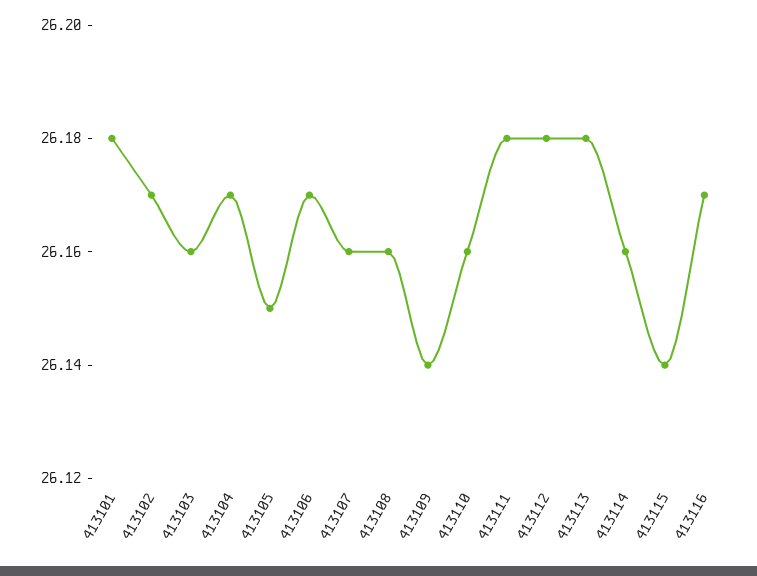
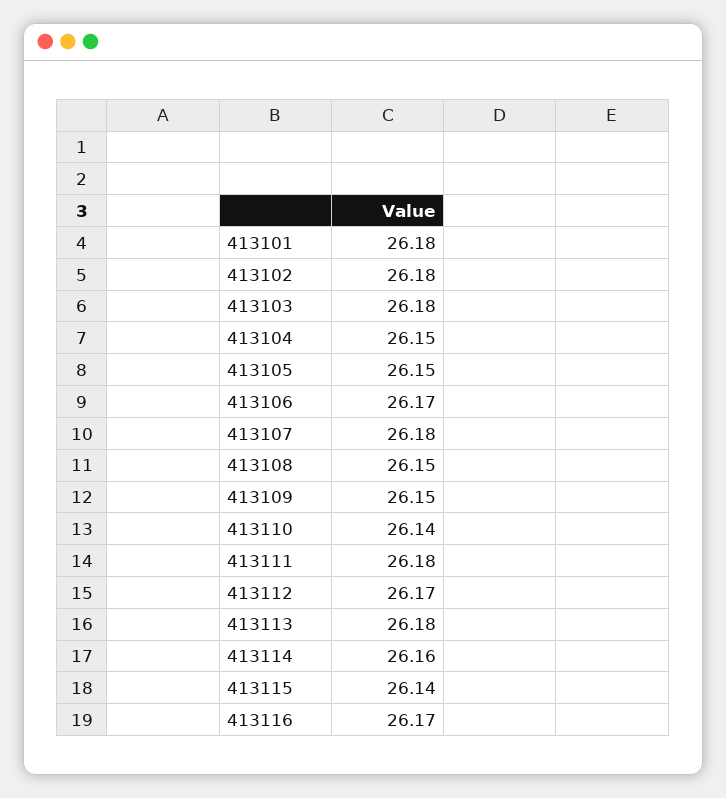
  {
    "413101": 26.18,
-   "413102": 26.17,
+   "413102": 26.18,
-   "413103": 26.16,
+   "413103": 26.18,
-   "413104": 26.17,
+   "413104": 26.15,
    "413105": 26.15,
    "413106": 26.17,
-   "413107": 26.16,
+   "413107": 26.18,
-   "413108": 26.16,
+   "413108": 26.15,
-   "413109": 26.14,
+   "413109": 26.15,
-   "413110": 26.16,
+   "413110": 26.14,
    "413111": 26.18,
-   "413112": 26.18,
+   "413112": 26.17,
    "413113": 26.18,
    "413114": 26.16,
    "413115": 26.14,
    "413116": 26.17
  }

